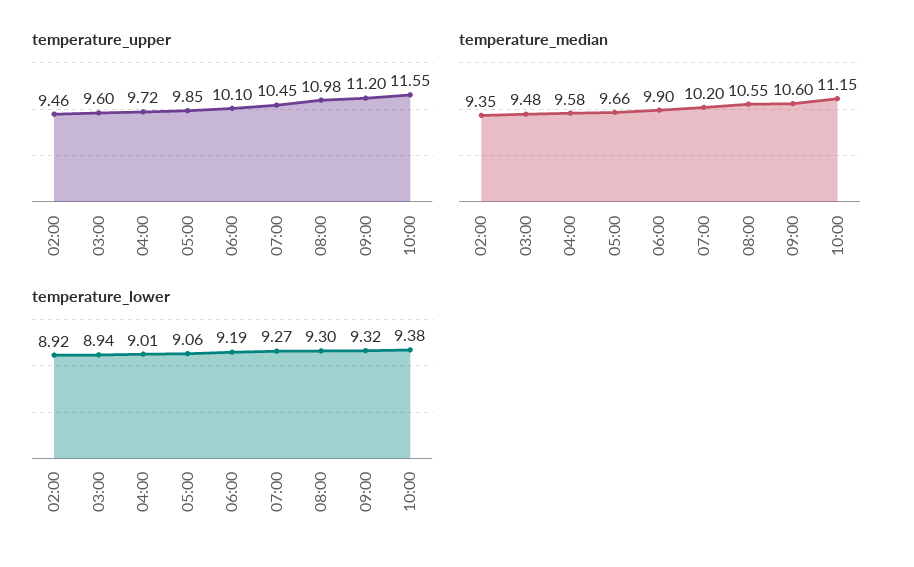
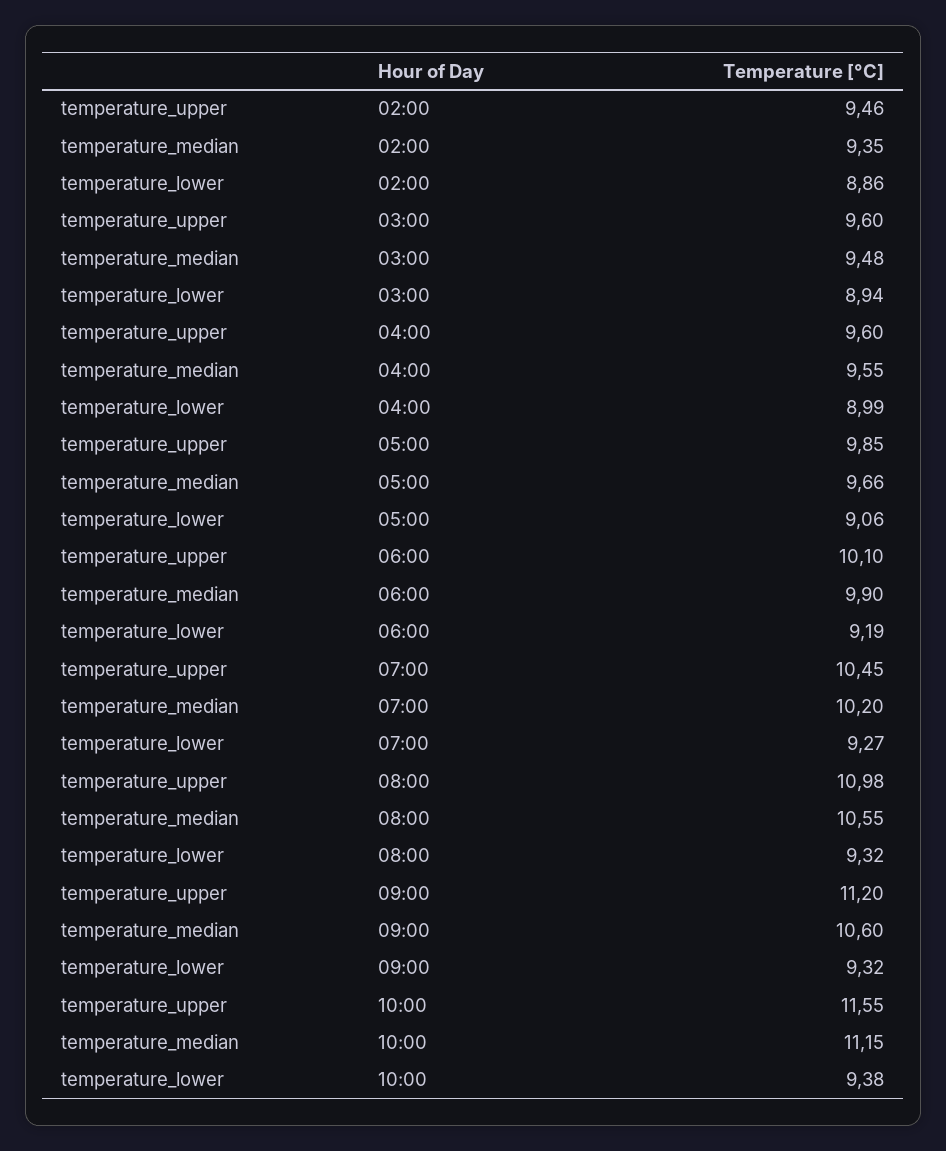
  {
    "temperature_upper": {
      "02:00": 9.46,
      "03:00": 9.6,
-     "04:00": 9.72,
+     "04:00": 9.6,
      "05:00": 9.85,
      "06:00": 10.1,
      "07:00": 10.45,
      "08:00": 10.98,
      "09:00": 11.2,
      "10:00": 11.55
    },
    "temperature_median": {
      "02:00": 9.35,
      "03:00": 9.48,
-     "04:00": 9.58,
+     "04:00": 9.55,
      "05:00": 9.66,
      "06:00": 9.9,
      "07:00": 10.2,
      "08:00": 10.55,
      "09:00": 10.6,
      "10:00": 11.15
    },
    "temperature_lower": {
-     "02:00": 8.92,
+     "02:00": 8.86,
      "03:00": 8.94,
-     "04:00": 9.01,
+     "04:00": 8.99,
      "05:00": 9.06,
      "06:00": 9.19,
      "07:00": 9.27,
-     "08:00": 9.3,
+     "08:00": 9.32,
      "09:00": 9.32,
      "10:00": 9.38
    }
  }

